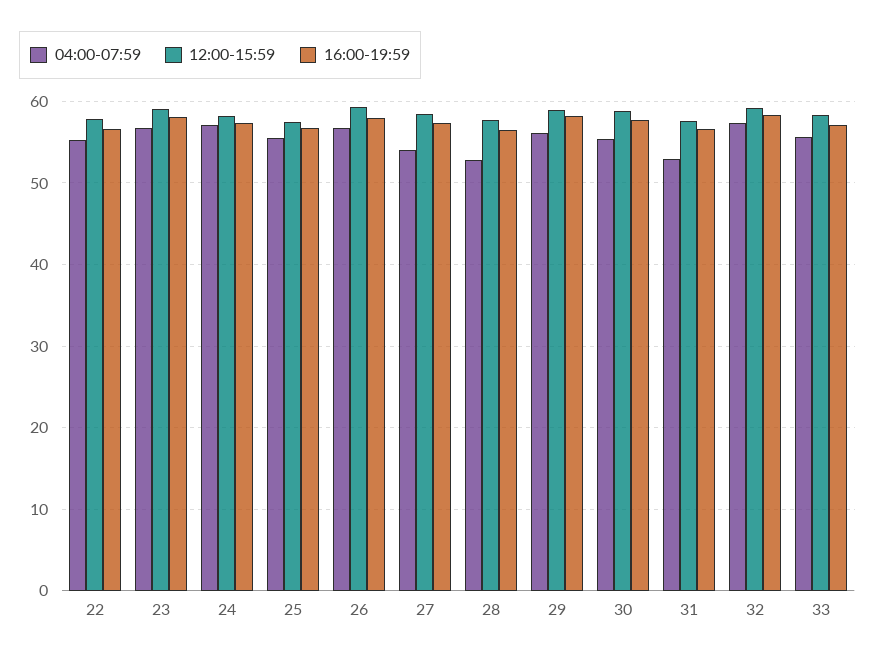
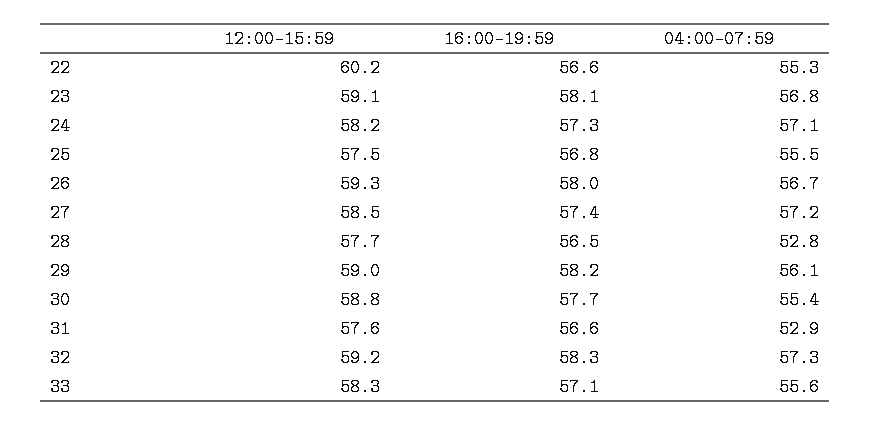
  {
    "04:00-07:59": {
      "22": 55.3,
      "23": 56.8,
      "24": 57.1,
      "25": 55.5,
      "26": 56.7,
-     "27": 54,
+     "27": 57.2,
      "28": 52.8,
      "29": 56.1,
      "30": 55.4,
      "31": 52.9,
      "32": 57.3,
      "33": 55.6
    },
    "12:00-15:59": {
-     "22": 58,
+     "22": 60.2,
      "23": 59.1,
      "24": 58.2,
      "25": 57.5,
      "26": 59.3,
      "27": 58.5,
      "28": 57.7,
      "29": 59,
      "30": 58.8,
      "31": 57.6,
      "32": 59.2,
      "33": 58.3
    },
    "16:00-19:59": {
      "22": 56.6,
      "23": 58.1,
      "24": 57.3,
      "25": 56.8,
      "26": 58,
      "27": 57.4,
      "28": 56.5,
      "29": 58.2,
      "30": 57.7,
      "31": 56.6,
      "32": 58.3,
      "33": 57.1
    }
  }

